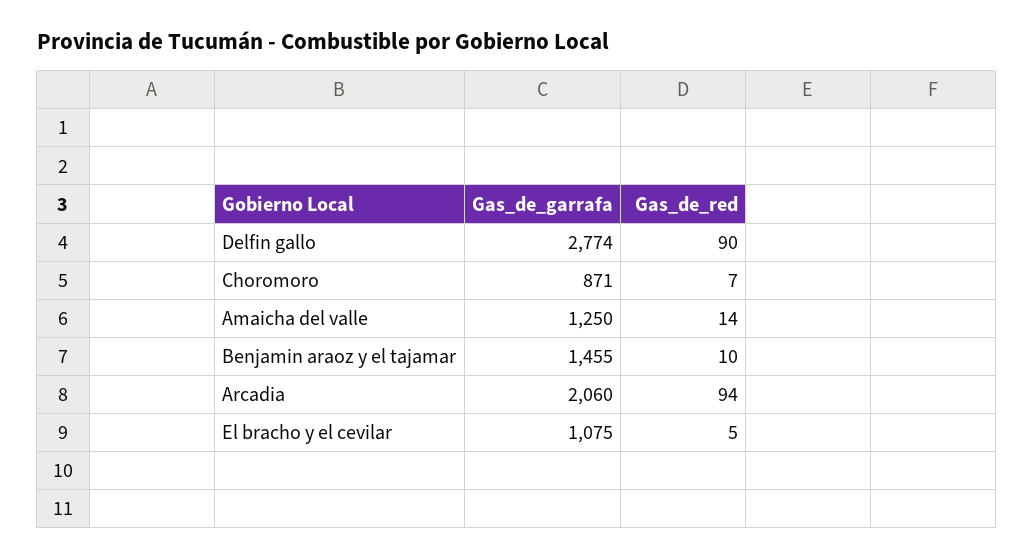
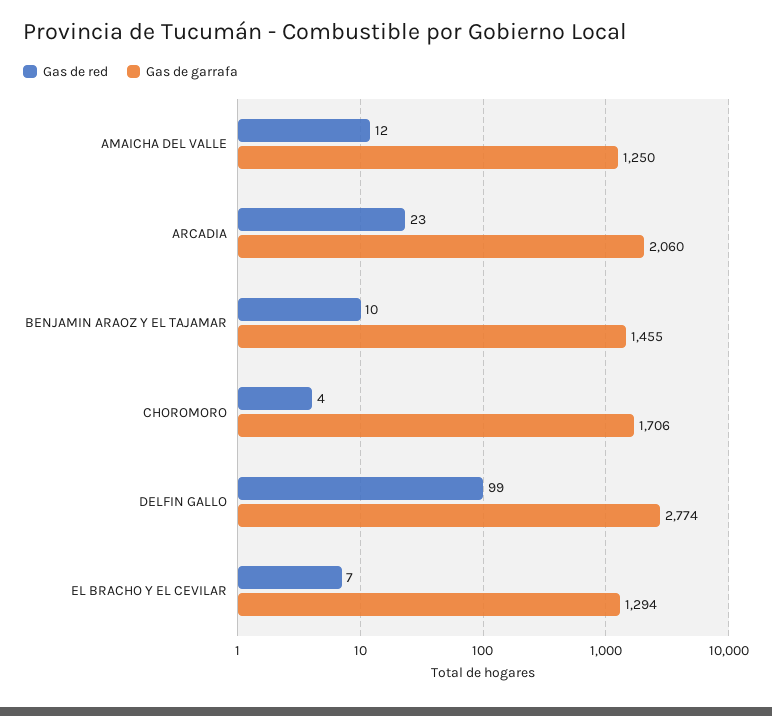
  {
    "Gas_de_garrafa": {
      "Delfin gallo": 2774,
-     "Choromoro": 871,
+     "Choromoro": 1706,
      "Amaicha del valle": 1250,
      "Benjamin araoz y el tajamar": 1455,
      "Arcadia": 2060,
-     "El bracho y el cevilar": 1075
+     "El bracho y el cevilar": 1294
    },
    "Gas_de_red": {
-     "Delfin gallo": 90,
+     "Delfin gallo": 99,
-     "Choromoro": 7,
+     "Choromoro": 4,
-     "Amaicha del valle": 14,
+     "Amaicha del valle": 12,
      "Benjamin araoz y el tajamar": 10,
-     "Arcadia": 94,
+     "Arcadia": 23,
-     "El bracho y el cevilar": 5
+     "El bracho y el cevilar": 7
    }
  }

